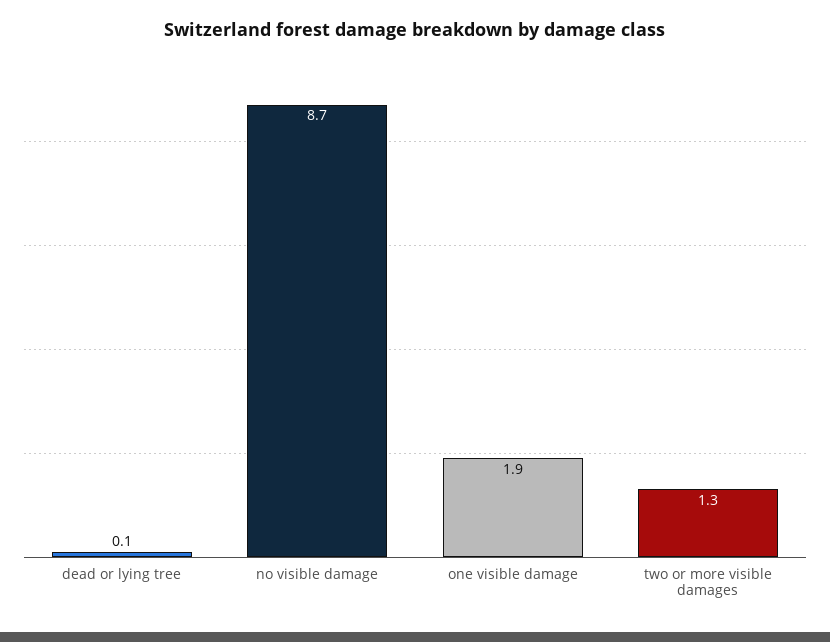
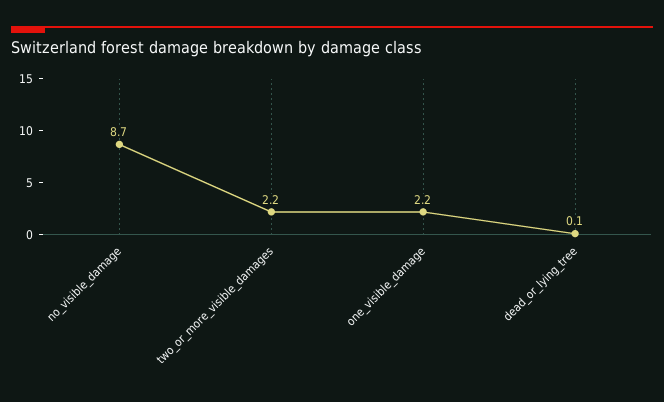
  {
    "dead or lying tree": 0.1,
    "no visible damage": 8.7,
-   "one visible damage": 1.9,
+   "one visible damage": 2.2,
-   "two or more visible damages": 1.3
+   "two or more visible damages": 2.2
  }

